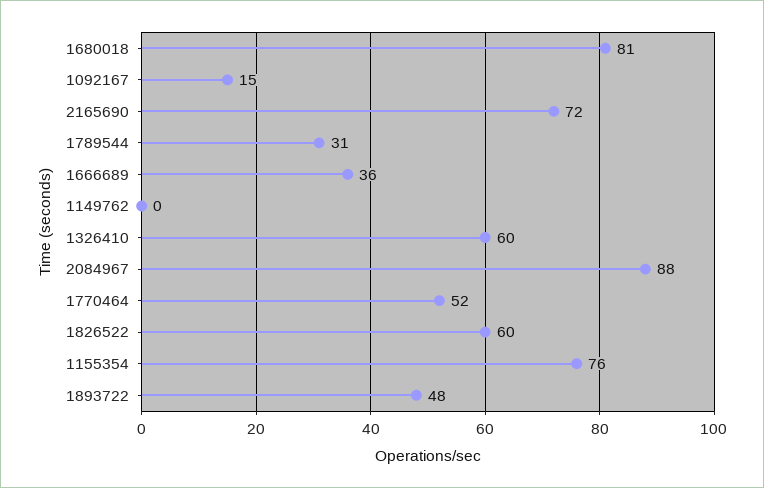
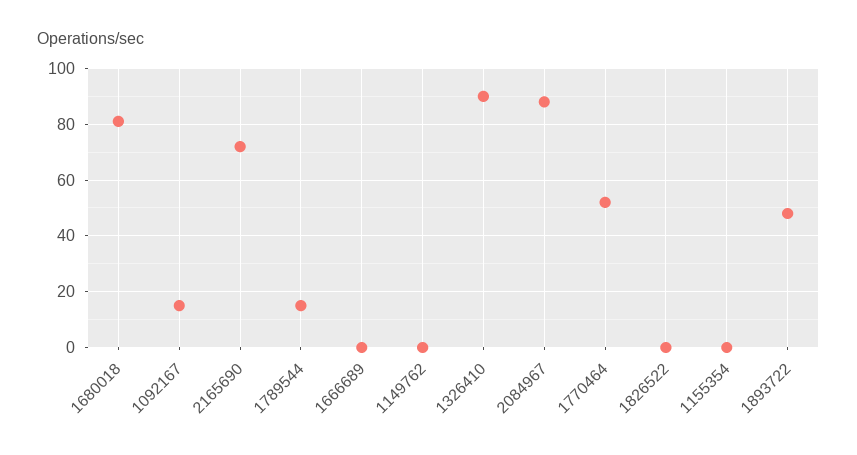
  {
    "1680018": 81,
    "1092167": 15,
    "2165690": 72,
-   "1789544": 31,
+   "1789544": 15,
-   "1666689": 36,
+   "1666689": 0,
    "1149762": 0,
-   "1326410": 60,
+   "1326410": 90,
    "2084967": 88,
    "1770464": 52,
-   "1826522": 60,
+   "1826522": 0,
-   "1155354": 76,
+   "1155354": 0,
    "1893722": 48
  }

